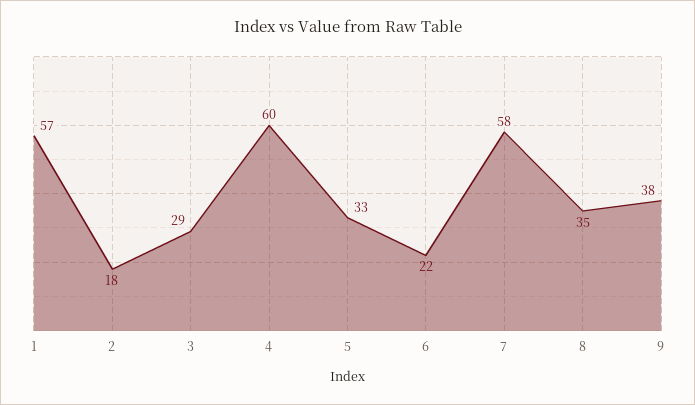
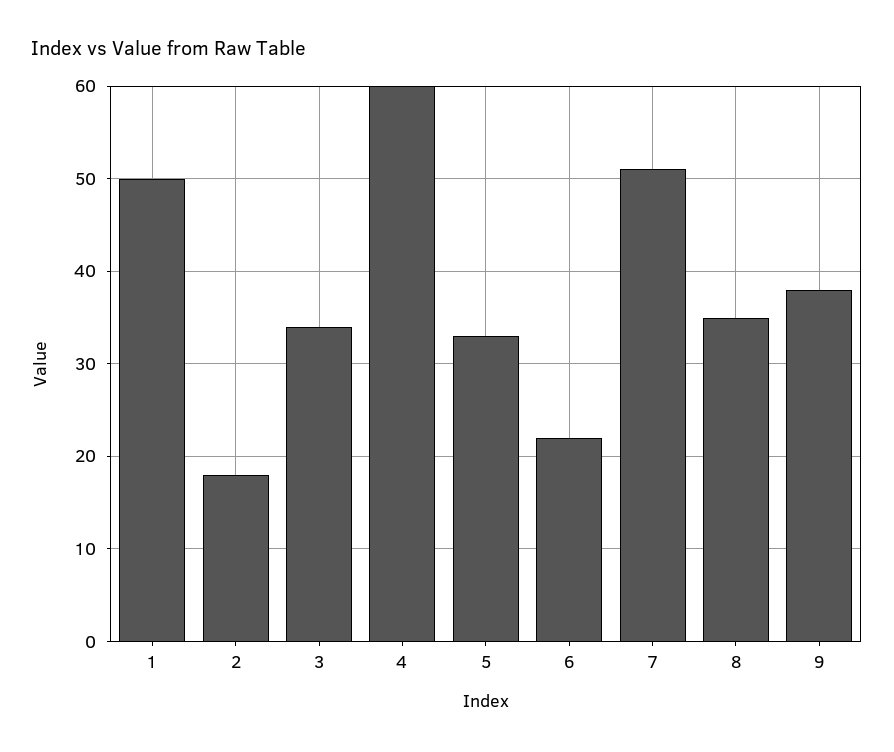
  {
-   "1": 57,
+   "1": 50,
    "2": 18,
-   "3": 29,
+   "3": 34,
    "4": 60,
    "5": 33,
    "6": 22,
-   "7": 58,
+   "7": 51,
    "8": 35,
    "9": 38
  }

